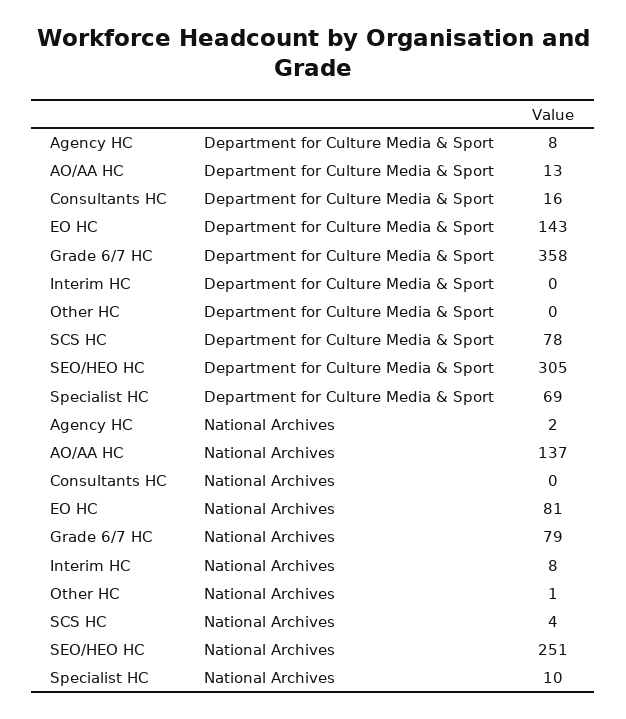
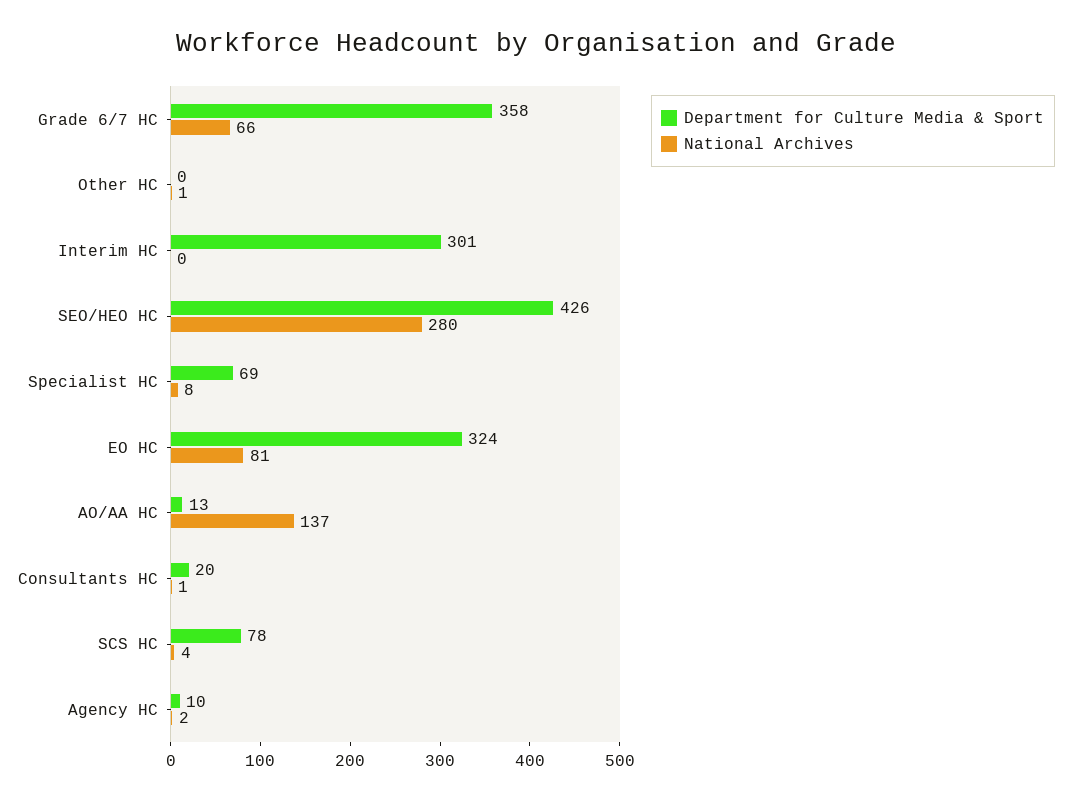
  {
    "Department for Culture Media & Sport": {
-     "Agency HC": 8,
+     "Agency HC": 10,
      "AO/AA HC": 13,
-     "Consultants HC": 16,
+     "Consultants HC": 20,
-     "EO HC": 143,
+     "EO HC": 324,
      "Grade 6/7 HC": 358,
-     "Interim HC": 0,
+     "Interim HC": 301,
      "Other HC": 0,
      "SCS HC": 78,
-     "SEO/HEO HC": 305,
+     "SEO/HEO HC": 426,
      "Specialist HC": 69
    },
    "National Archives": {
      "Agency HC": 2,
      "AO/AA HC": 137,
-     "Consultants HC": 0,
+     "Consultants HC": 1,
      "EO HC": 81,
-     "Grade 6/7 HC": 79,
+     "Grade 6/7 HC": 66,
-     "Interim HC": 8,
+     "Interim HC": 0,
      "Other HC": 1,
      "SCS HC": 4,
-     "SEO/HEO HC": 251,
+     "SEO/HEO HC": 280,
-     "Specialist HC": 10
+     "Specialist HC": 8
    }
  }

